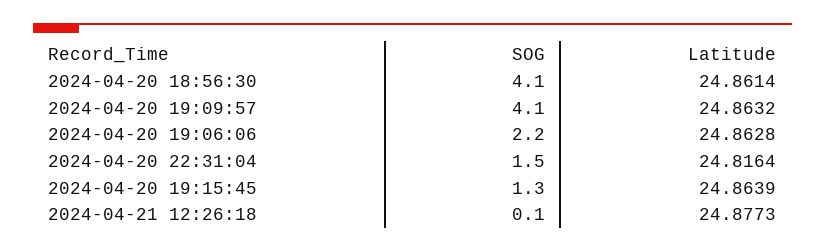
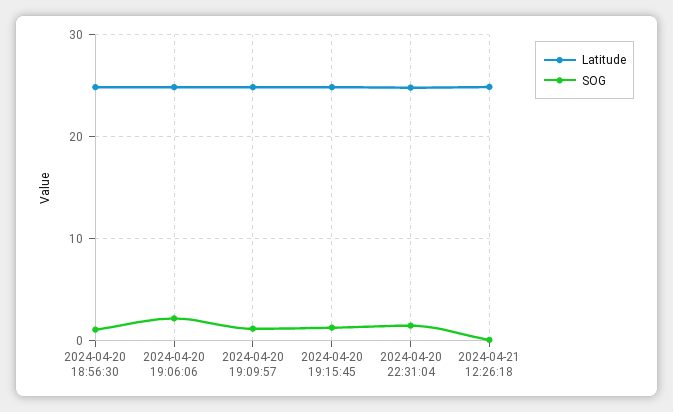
  {
    "SOG": {
-     "2024-04-20 18:56:30": 4.1,
+     "2024-04-20 18:56:30": 1,
-     "2024-04-20 19:09:57": 4.1,
+     "2024-04-20 19:09:57": 1,
      "2024-04-20 19:06:06": 2.2,
      "2024-04-20 22:31:04": 1.5,
      "2024-04-20 19:15:45": 1.3,
      "2024-04-21 12:26:18": 0.1
    },
    "Latitude": {
      "2024-04-20 18:56:30": 24.8614,
      "2024-04-20 19:09:57": 24.8632,
      "2024-04-20 19:06:06": 24.8628,
      "2024-04-20 22:31:04": 24.8164,
      "2024-04-20 19:15:45": 24.8639,
      "2024-04-21 12:26:18": 24.8773
    }
  }

